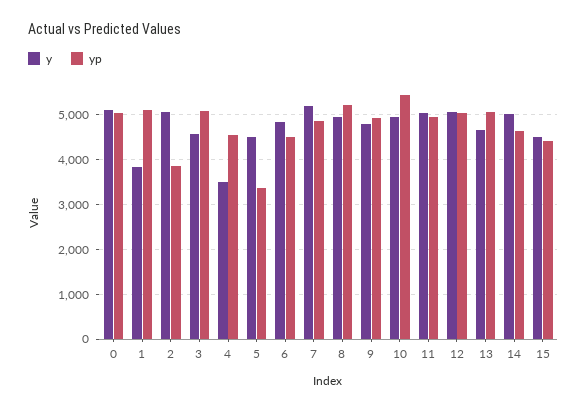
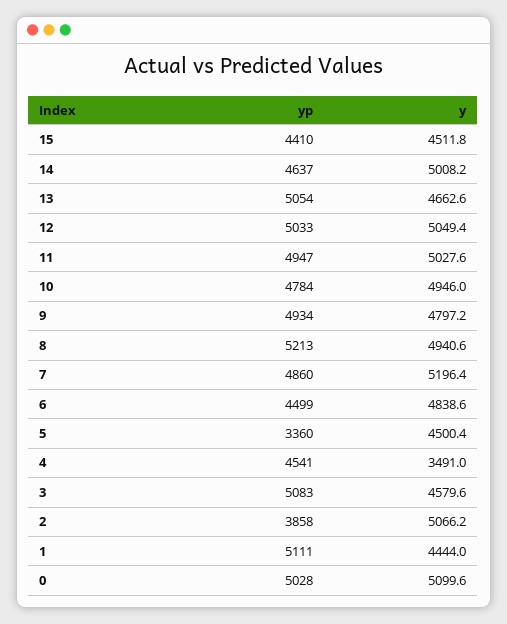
  {
    "y": {
      "0": 5099.6,
-     "1": 3800,
+     "1": 4444,
      "2": 5066.2,
      "3": 4579.6,
      "4": 3491,
      "5": 4500.4,
      "6": 4838.6,
      "7": 5196.4,
      "8": 4940.6,
      "9": 4797.2,
      "10": 4946,
      "11": 5027.6,
      "12": 5049.4,
      "13": 4662.6,
      "14": 5008.2,
      "15": 4511.8
    },
    "yp": {
      "0": 5028,
      "1": 5111,
      "2": 3858,
      "3": 5083,
      "4": 4541,
      "5": 3360,
      "6": 4499,
      "7": 4860,
      "8": 5213,
      "9": 4934,
-     "10": 5400,
+     "10": 4784,
      "11": 4947,
      "12": 5033,
      "13": 5054,
      "14": 4637,
      "15": 4410
    }
  }

